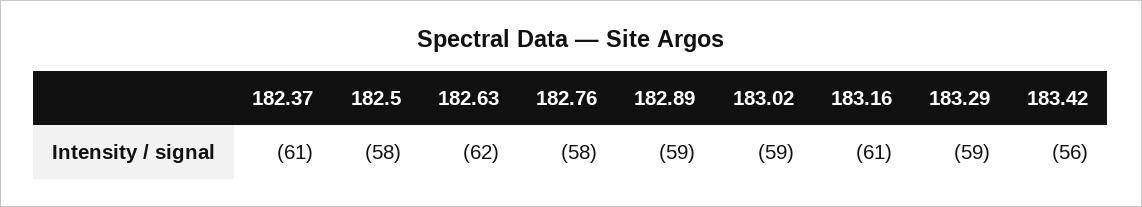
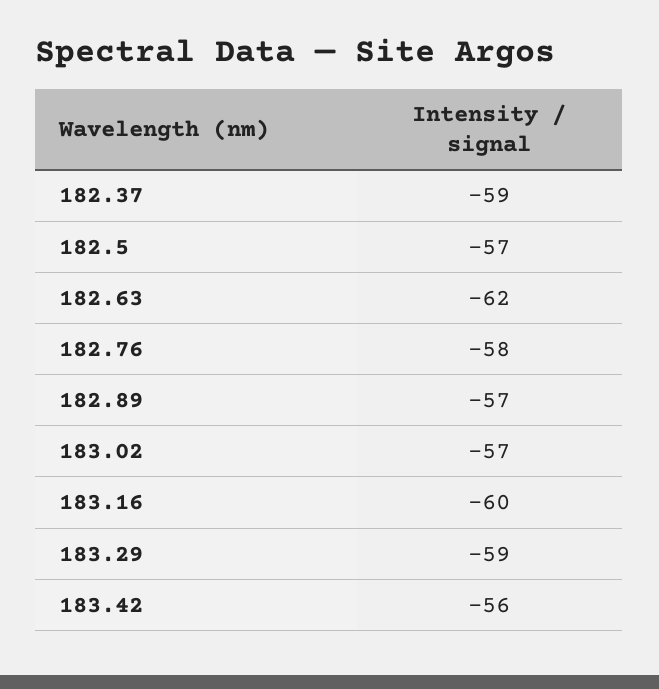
  {
-   "182.37": -61,
+   "182.37": -59,
-   "182.5": -58,
+   "182.5": -57,
    "182.63": -62,
    "182.76": -58,
-   "182.89": -59,
+   "182.89": -57,
-   "183.02": -59,
+   "183.02": -57,
-   "183.16": -61,
+   "183.16": -60,
    "183.29": -59,
    "183.42": -56
  }

